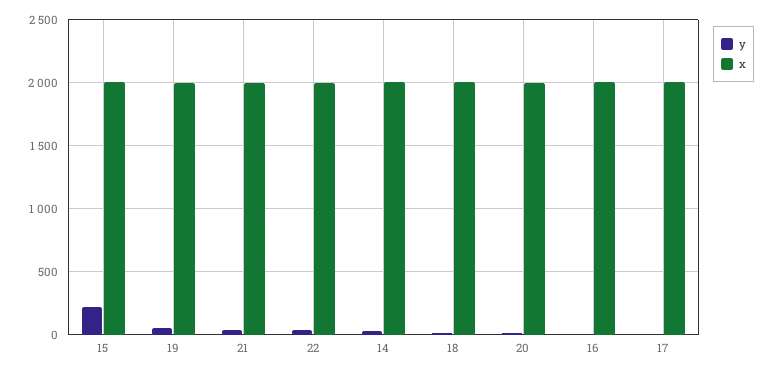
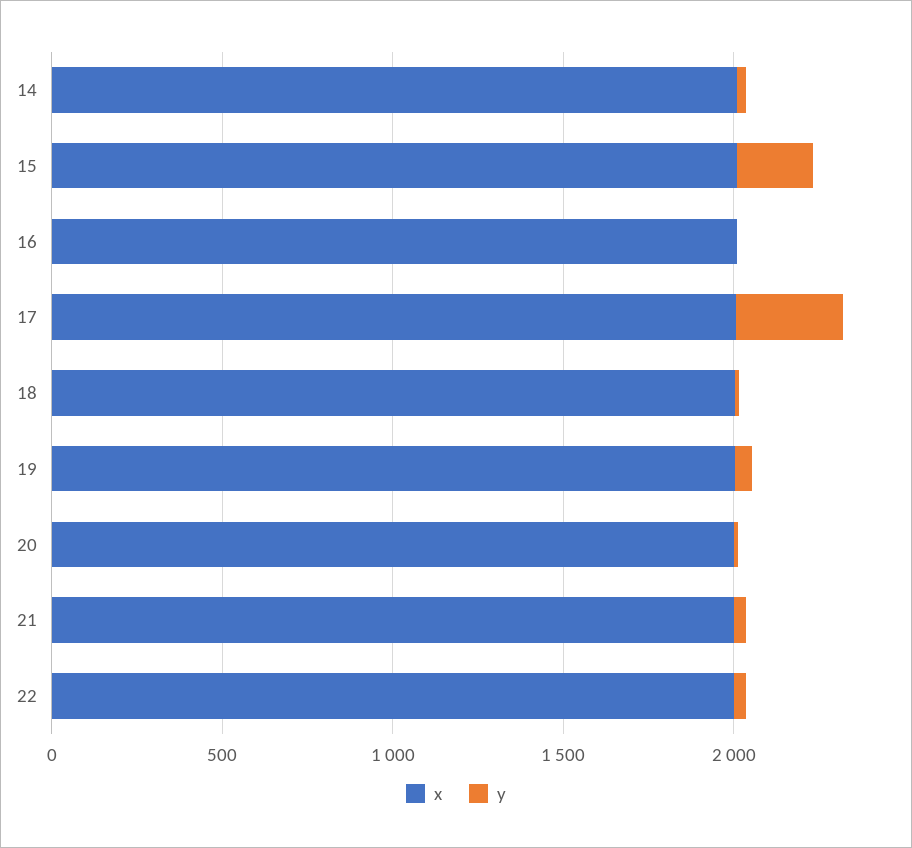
  {
    "y": {
      "15": 200,
      "19": 50,
      "21": 50,
      "22": 50,
      "14": 50,
      "18": 0,
      "20": 0,
      "16": 0,
-     "17": 0
+     "17": 300
    },
    "x": {
      "15": 2000,
      "19": 2000,
      "21": 2000,
      "22": 2000,
      "14": 2000,
      "18": 2000,
      "20": 2000,
      "16": 2000,
      "17": 2000
    }
  }

